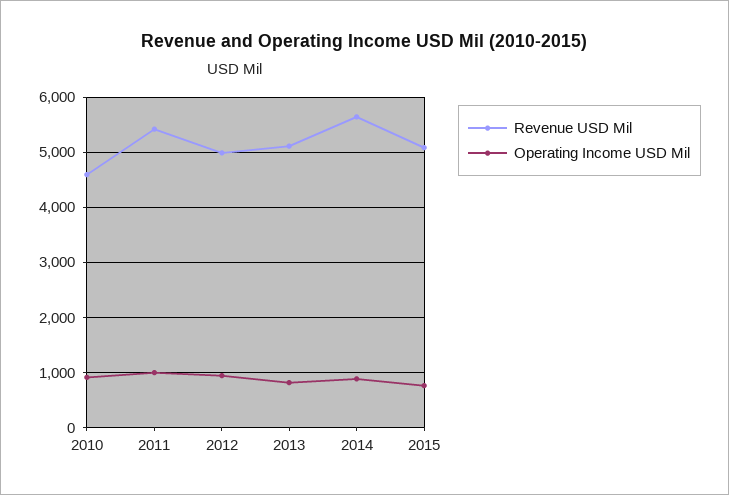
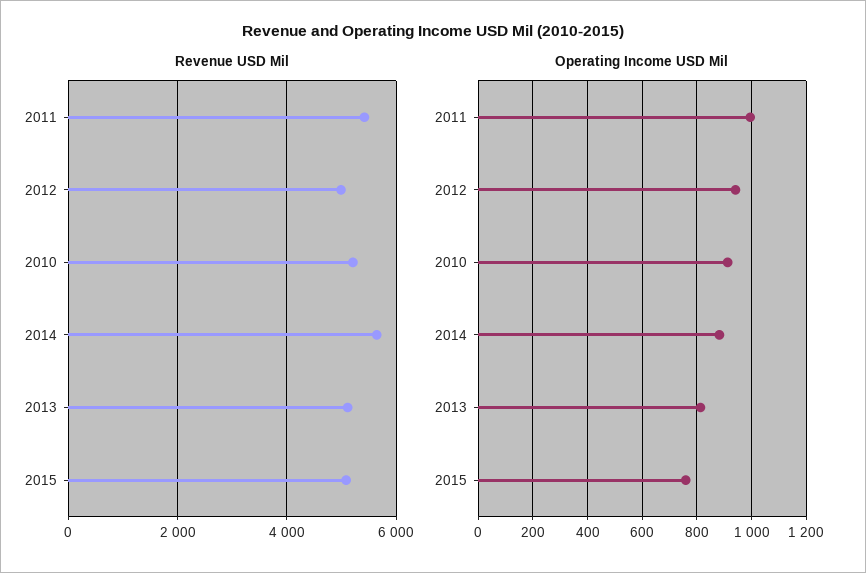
  {
    "Revenue USD Mil": {
-     "2010": 4600,
+     "2010": 5200,
      "2011": 5400,
      "2012": 5000,
      "2013": 5200,
      "2014": 5600,
      "2015": 5000
    },
    "Operating Income USD Mil": {
      "2010": 900,
      "2011": 1000,
      "2012": 950,
      "2013": 825,
      "2014": 875,
      "2015": 750
    }
  }

